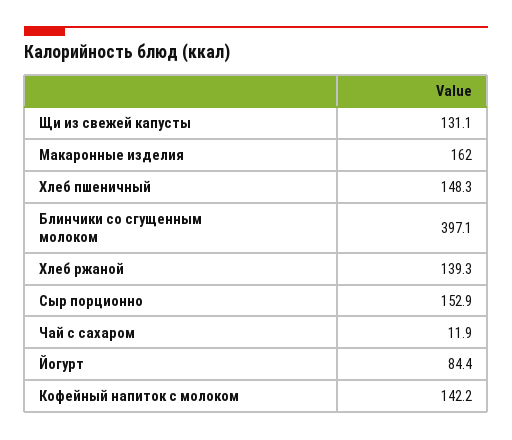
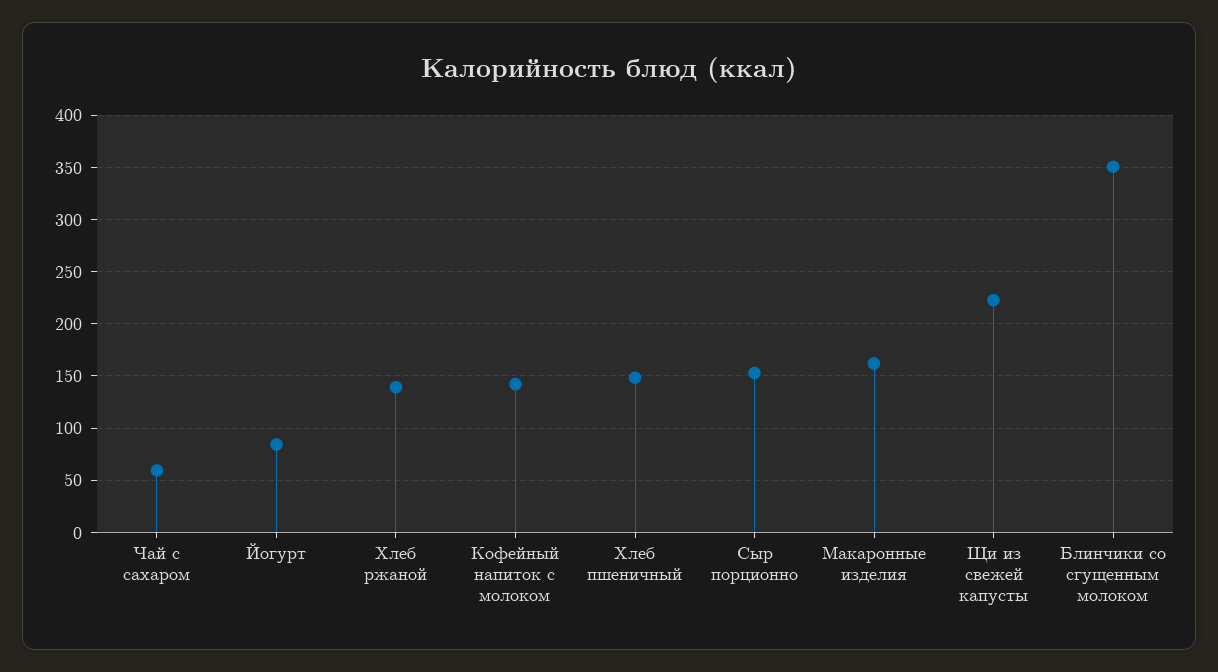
  {
-   "Щи из свежей капусты": 131.1,
+   "Щи из свежей капусты": 220,
    "Макаронные изделия": 162,
    "Хлеб пшеничный": 148.3,
-   "Блинчики со сгущенным молоком": 397.1,
+   "Блинчики со сгущенным молоком": 350,
    "Хлеб ржаной": 139.3,
    "Сыр порционно": 152.9,
-   "Чай с сахаром": 11.9,
+   "Чай с сахаром": 60,
    "Йогурт": 84.4,
    "Кофейный напиток с молоком": 142.2
  }

